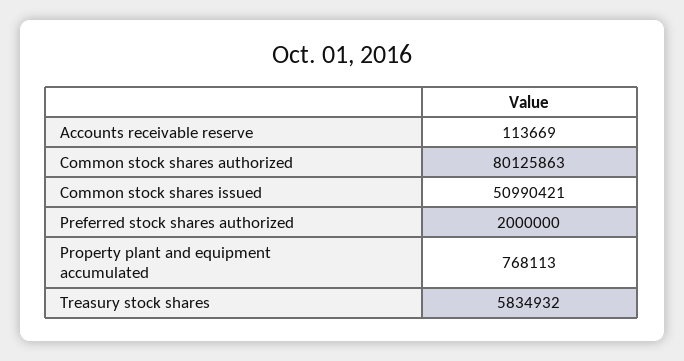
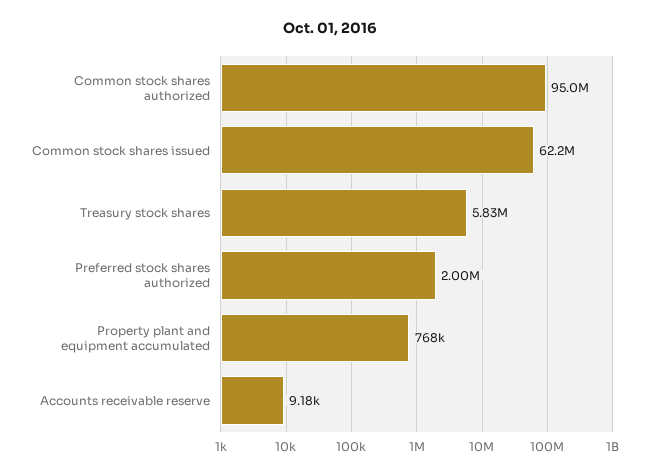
  {
-   "Accounts receivable reserve": 113669,
+   "Accounts receivable reserve": 9180,
-   "Common stock shares authorized": 80125863,
+   "Common stock shares authorized": 95000000,
-   "Common stock shares issued": 50990421,
+   "Common stock shares issued": 62200000,
    "Preferred stock shares authorized": 2000000,
    "Property plant and equipment accumulated": 768113,
    "Treasury stock shares": 5834932
  }

